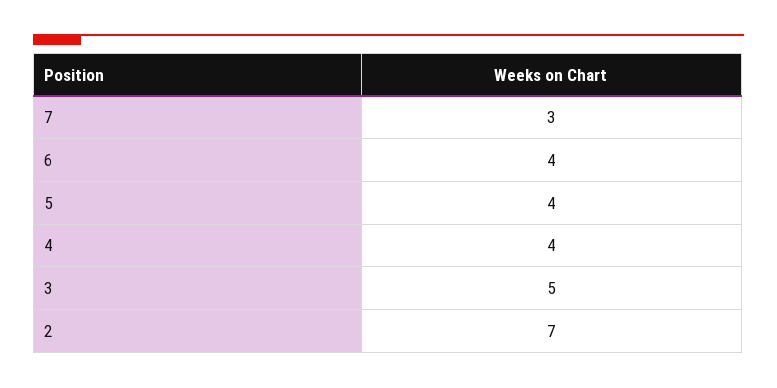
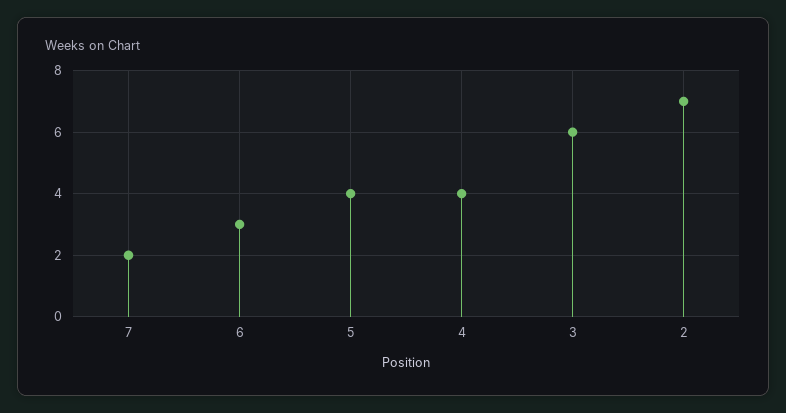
  {
-   "7": 3,
+   "7": 2,
-   "6": 4,
+   "6": 3,
    "5": 4,
    "4": 4,
-   "3": 5,
+   "3": 6,
    "2": 7
  }

